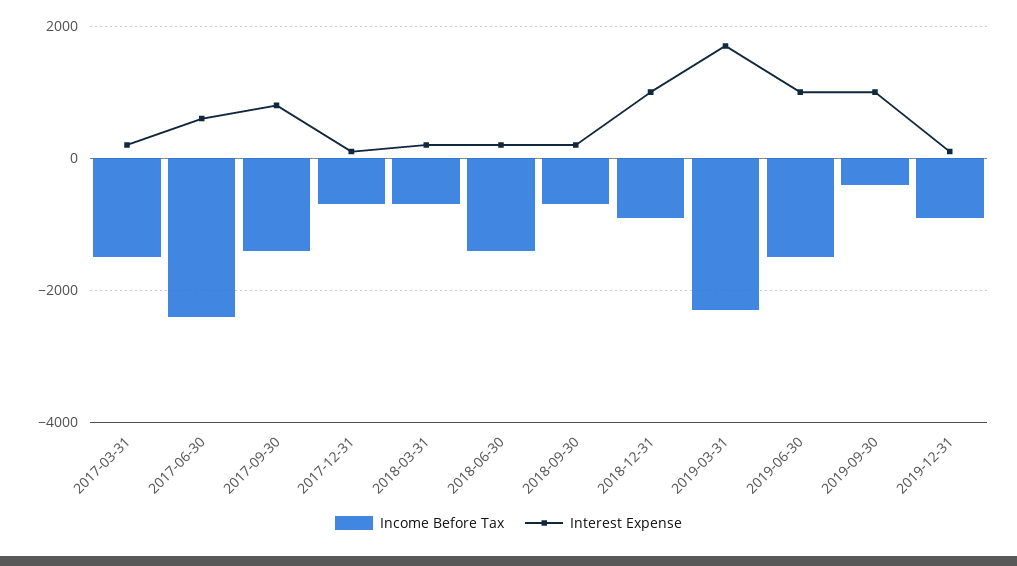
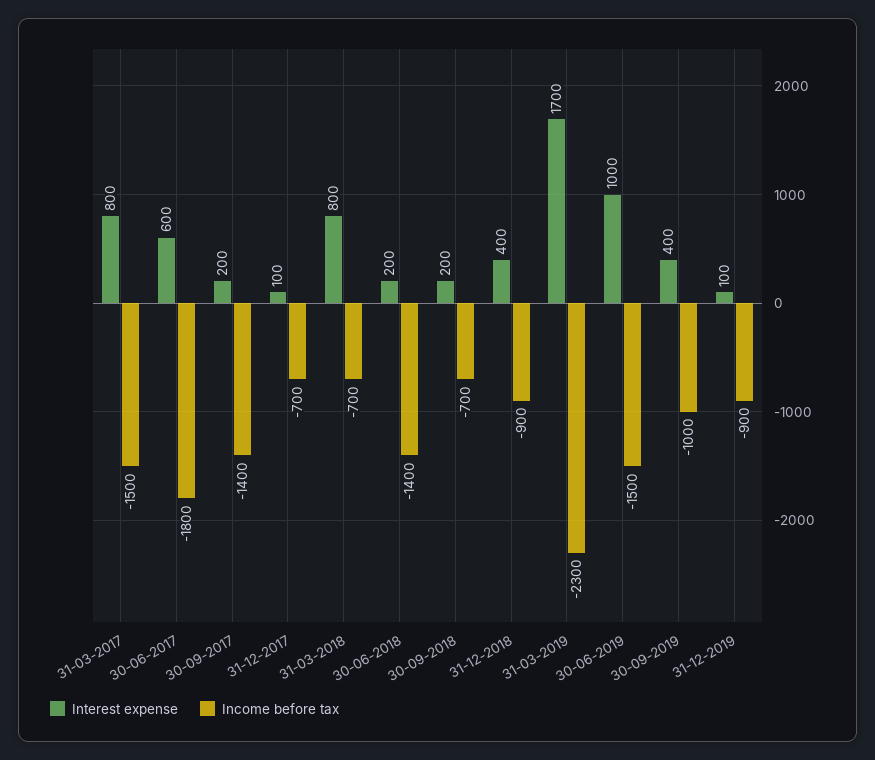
  {
    "Income Before Tax": {
      "2017-03-31": -1500,
-     "2017-06-30": -2400,
+     "2017-06-30": -1800,
      "2017-09-30": -1400,
      "2017-12-31": -700,
      "2018-03-31": -700,
      "2018-06-30": -1400,
      "2018-09-30": -700,
      "2018-12-31": -900,
      "2019-03-31": -2300,
      "2019-06-30": -1500,
-     "2019-09-30": -400,
+     "2019-09-30": -1000,
      "2019-12-31": -900
    },
    "Interest Expense": {
-     "2017-03-31": 200,
+     "2017-03-31": 800,
      "2017-06-30": 600,
-     "2017-09-30": 800,
+     "2017-09-30": 200,
      "2017-12-31": 100,
-     "2018-03-31": 200,
+     "2018-03-31": 800,
      "2018-06-30": 200,
      "2018-09-30": 200,
-     "2018-12-31": 1000,
+     "2018-12-31": 400,
      "2019-03-31": 1700,
      "2019-06-30": 1000,
-     "2019-09-30": 1000,
+     "2019-09-30": 400,
      "2019-12-31": 100
    }
  }

